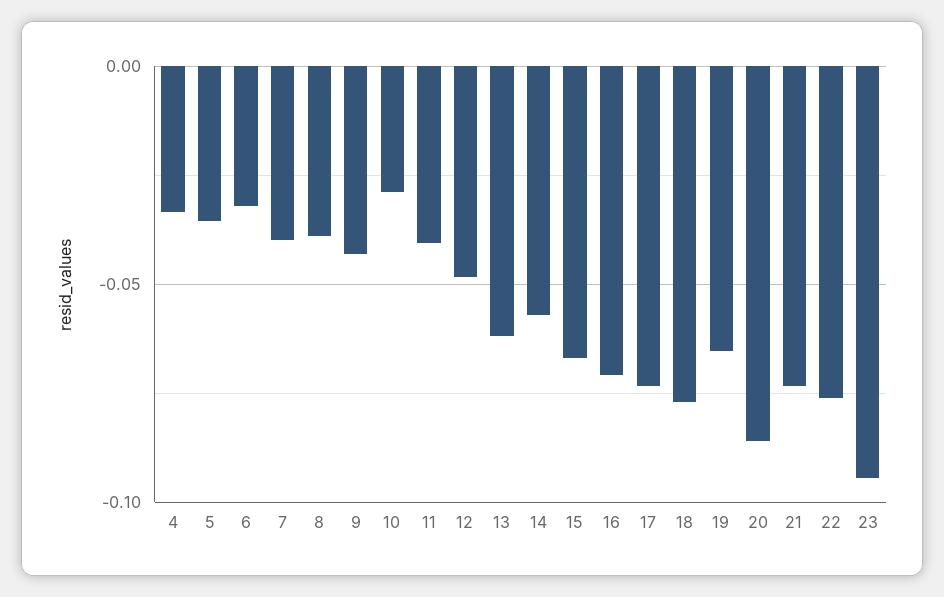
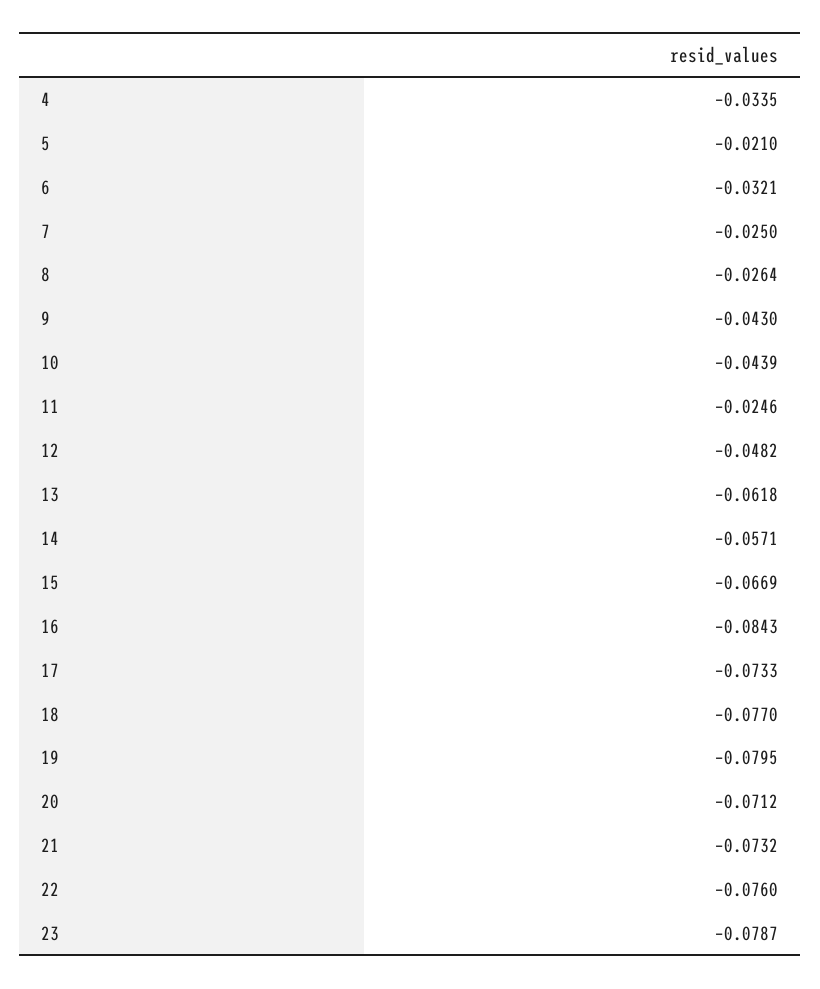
  {
    "4": -0.0335,
-   "5": -0.035,
+   "5": -0.021,
    "6": -0.0321,
-   "7": -0.04,
+   "7": -0.025,
-   "8": -0.04,
+   "8": -0.0264,
    "9": -0.043,
-   "10": -0.03,
+   "10": -0.0439,
-   "11": -0.04,
+   "11": -0.0246,
    "12": -0.0482,
    "13": -0.0618,
    "14": -0.0571,
    "15": -0.0669,
-   "16": -0.07,
+   "16": -0.0843,
    "17": -0.0733,
    "18": -0.077,
-   "19": -0.065,
+   "19": -0.0795,
-   "20": -0.085,
+   "20": -0.0712,
    "21": -0.0732,
    "22": -0.076,
-   "23": -0.095
+   "23": -0.0787
  }

